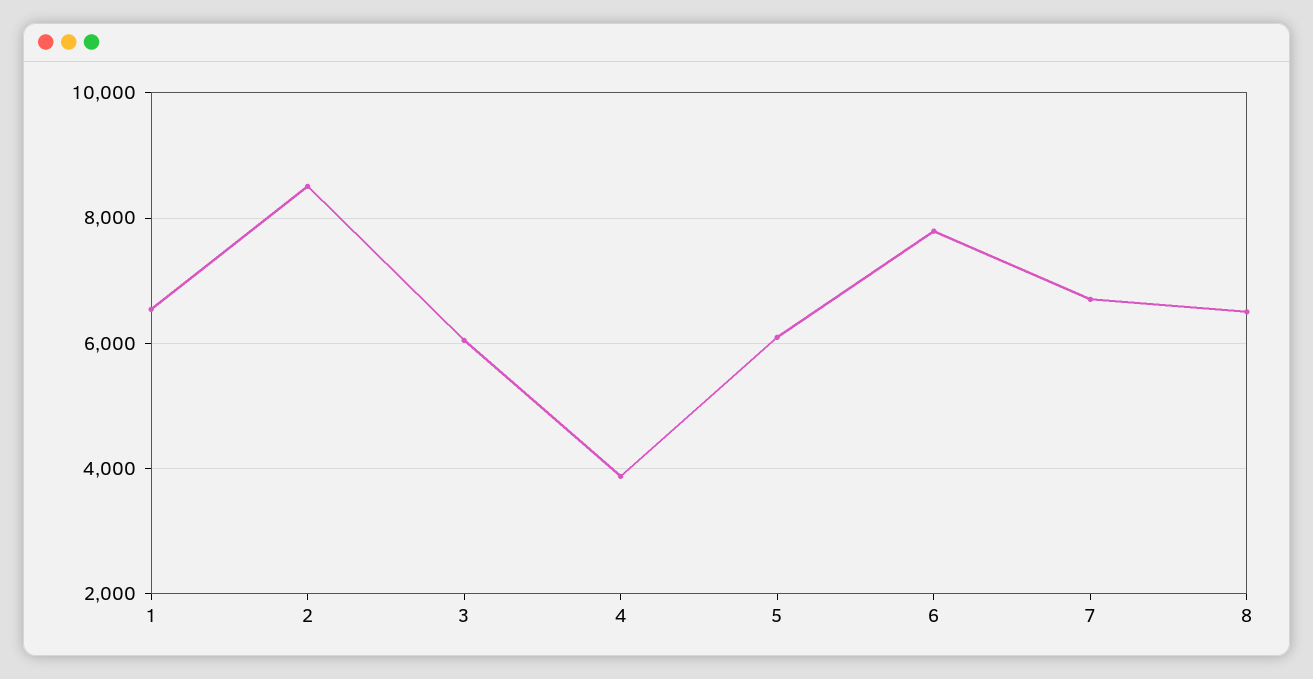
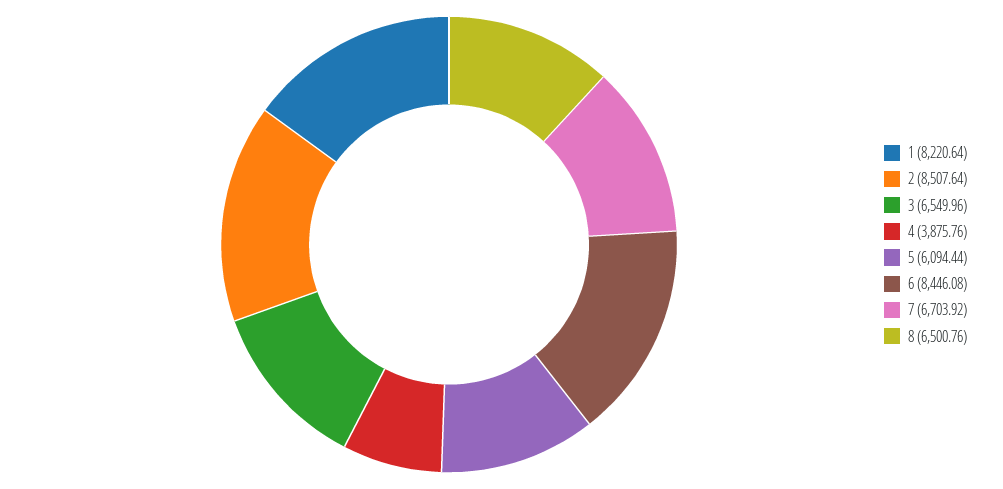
  {
-   "1": 6600,
+   "1": 8220.64,
    "2": 8507.64,
-   "3": 6000,
+   "3": 6549.96,
    "4": 3875.76,
    "5": 6094.44,
-   "6": 7800,
+   "6": 8446.08,
    "7": 6703.92,
    "8": 6500.76
  }

